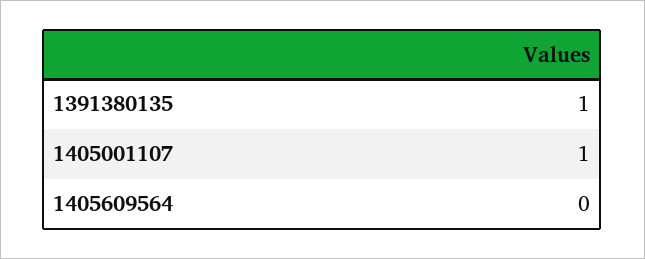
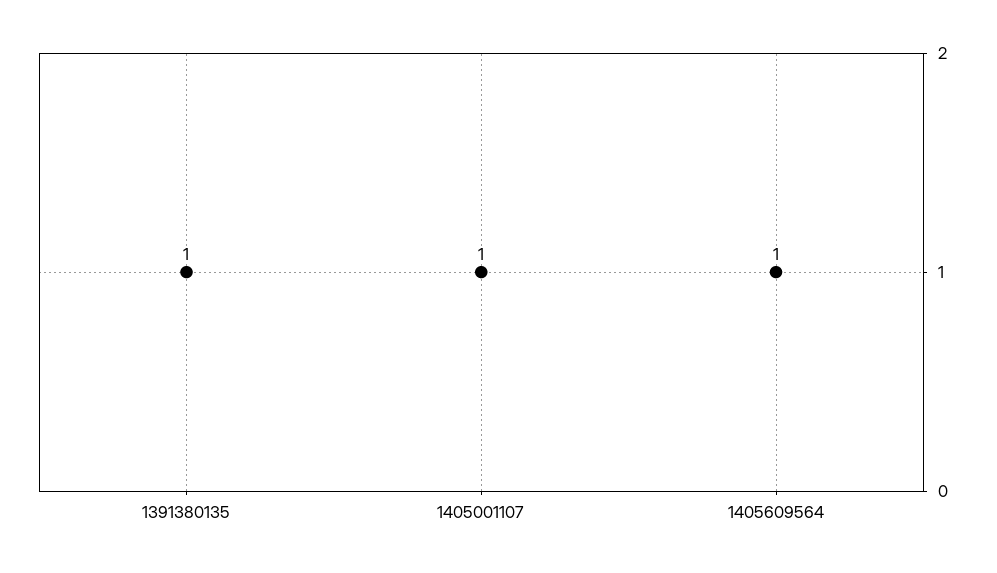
  {
    "1391380135": 1,
    "1405001107": 1,
-   "1405609564": 0
+   "1405609564": 1
  }

